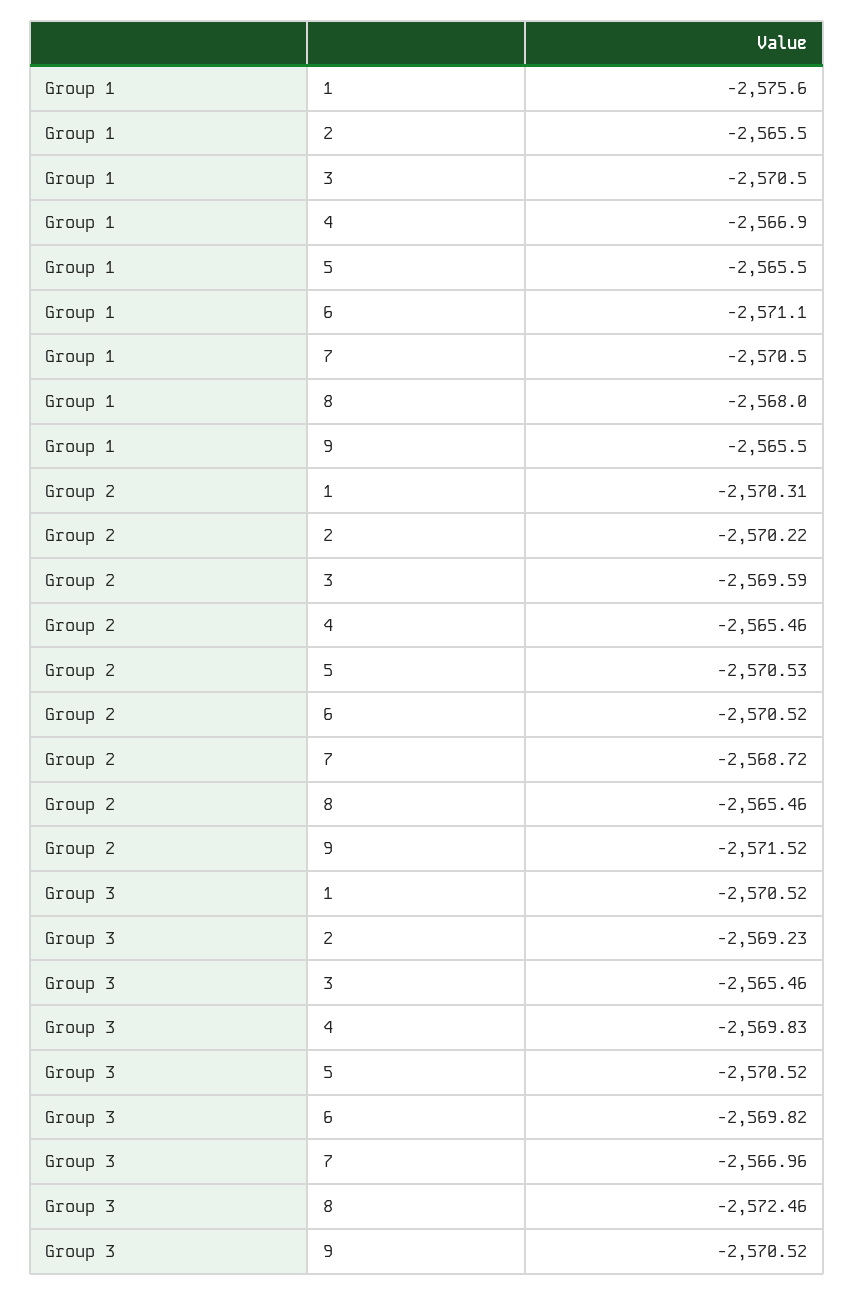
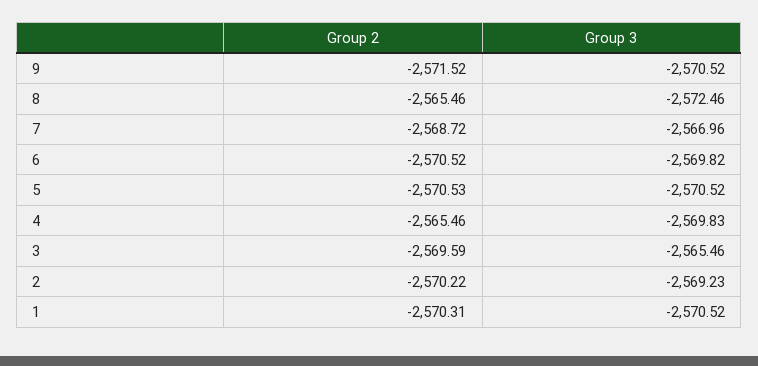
  {
-   "Group 1": {
-     "1": -2575.6,
-     "2": -2565.5,
-     "3": -2570.5,
-     "4": -2566.9,
-     "5": -2565.5,
-     "6": -2571.1,
-     "7": -2570.5,
-     "8": -2568,
-     "9": -2565.5
-   },
    "Group 2": {
      "1": -2570.31,
      "2": -2570.22,
      "3": -2569.59,
      "4": -2565.46,
      "5": -2570.53,
      "6": -2570.52,
      "7": -2568.72,
      "8": -2565.46,
      "9": -2571.52
    },
    "Group 3": {
      "1": -2570.52,
      "2": -2569.23,
      "3": -2565.46,
      "4": -2569.83,
      "5": -2570.52,
      "6": -2569.82,
      "7": -2566.96,
      "8": -2572.46,
      "9": -2570.52
    }
  }

